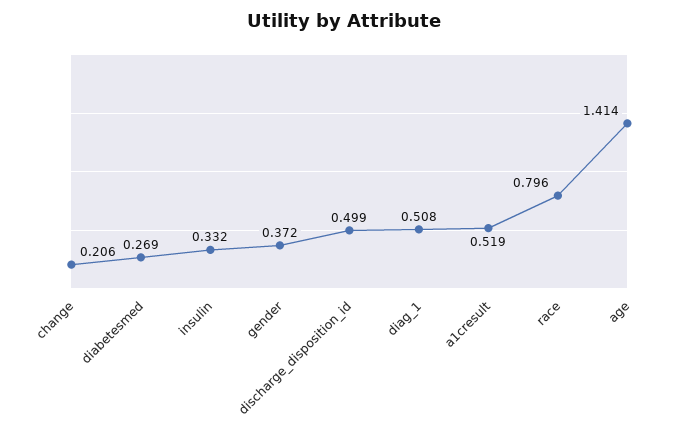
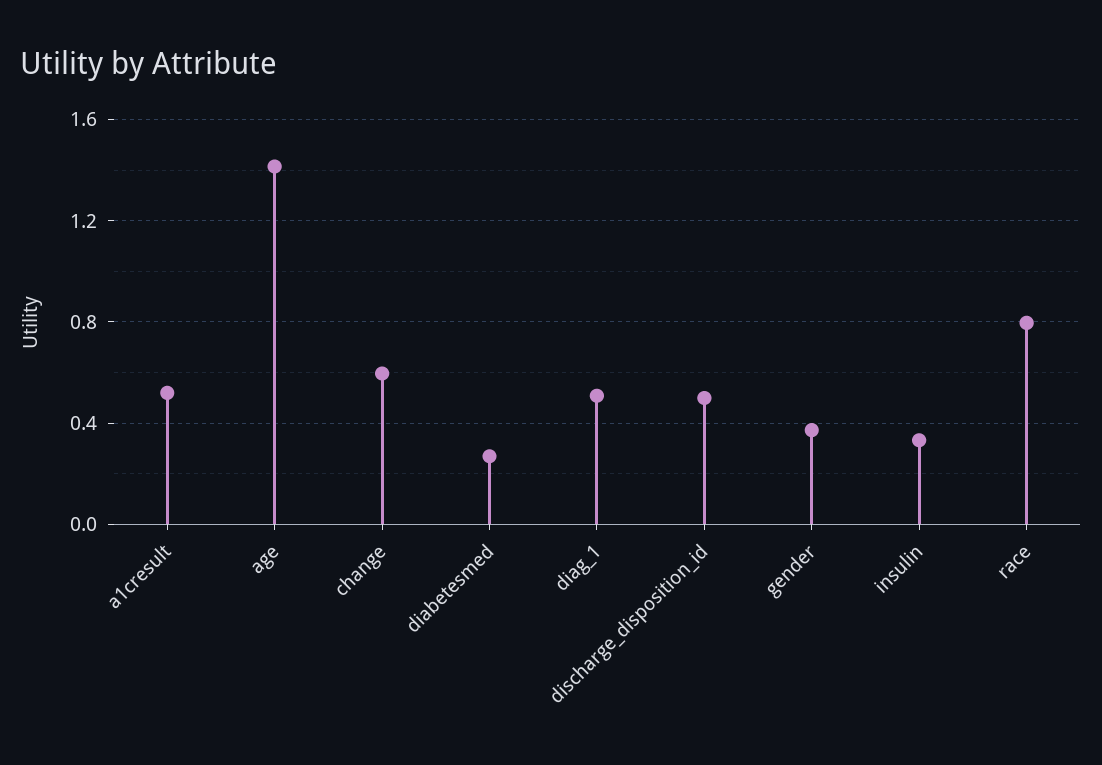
  {
-   "change": 0.206,
+   "change": 0.6,
    "diabetesmed": 0.269,
    "insulin": 0.332,
    "gender": 0.372,
    "discharge_disposition_id": 0.499,
    "diag_1": 0.508,
    "a1cresult": 0.519,
    "race": 0.796,
    "age": 1.414
  }

